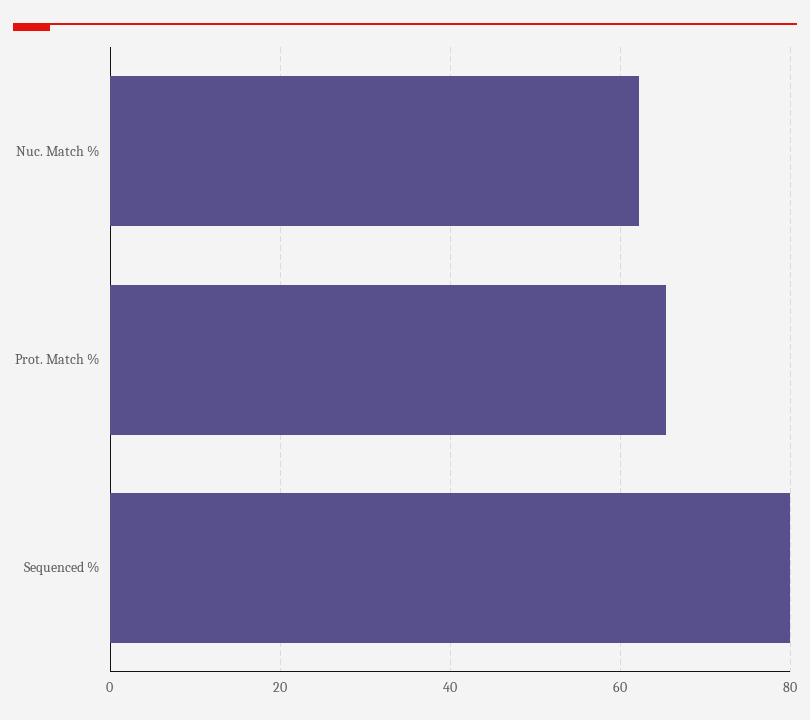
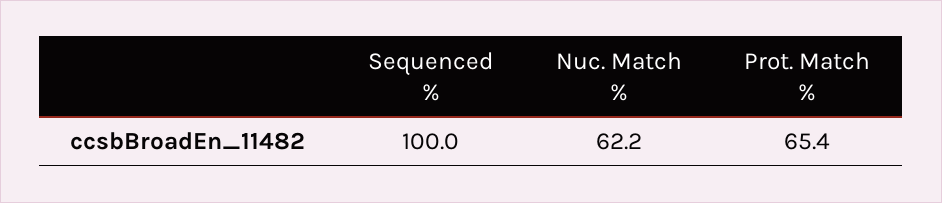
  {
    "Nuc. Match %": 62.2,
    "Prot. Match %": 65.4,
-   "Sequenced %": 80
+   "Sequenced %": 100
  }

